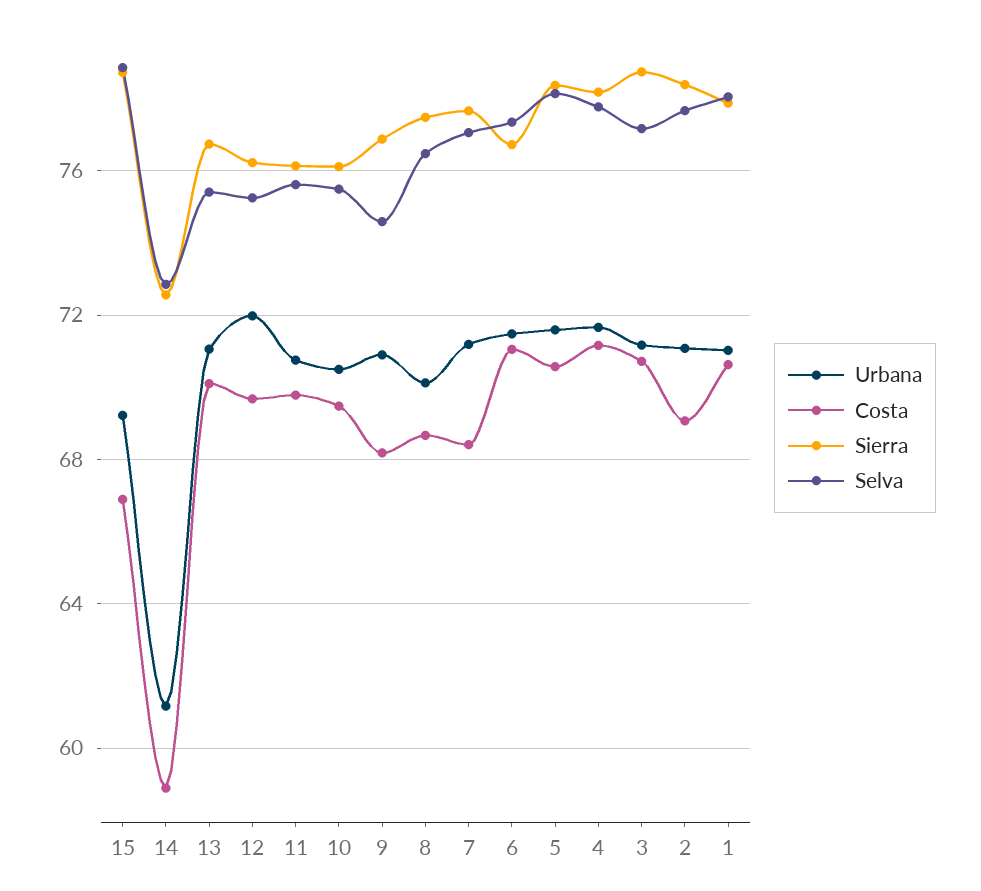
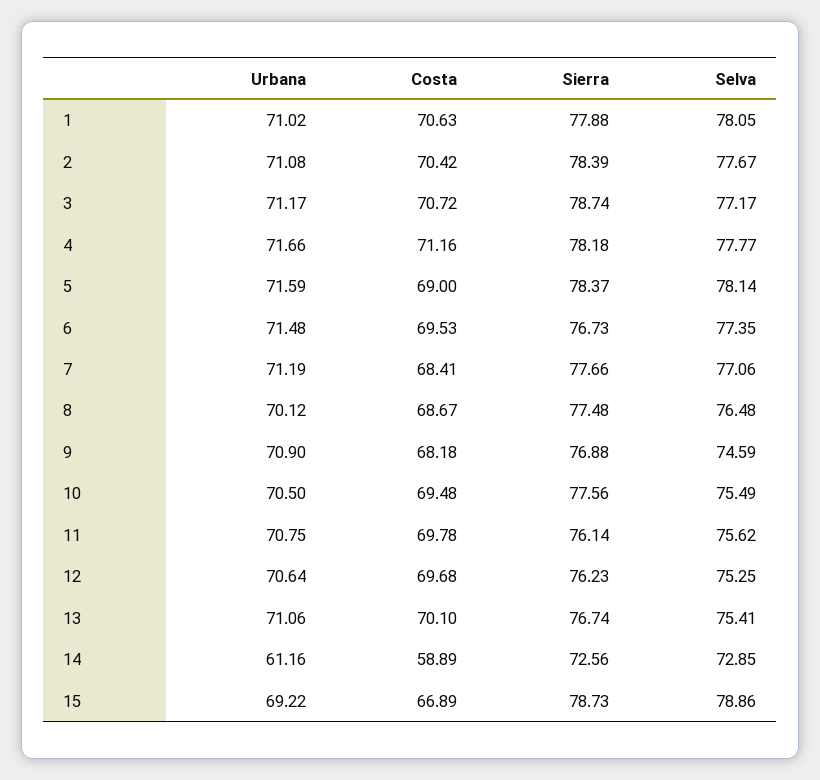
  {
    "Urbana": {
      "15": 69.22,
      "14": 61.16,
      "13": 71.06,
-     "12": 72,
+     "12": 70.64,
      "11": 70.75,
      "10": 70.5,
      "9": 70.9,
      "8": 70.12,
      "7": 71.19,
      "6": 71.48,
      "5": 71.59,
      "4": 71.66,
      "3": 71.17,
      "2": 71.08,
      "1": 71.02
    },
    "Costa": {
      "15": 66.89,
      "14": 58.89,
      "13": 70.1,
      "12": 69.68,
      "11": 69.78,
      "10": 69.48,
      "9": 68.18,
      "8": 68.67,
      "7": 68.41,
-     "6": 71,
+     "6": 69.53,
-     "5": 70.5,
+     "5": 69,
      "4": 71.16,
      "3": 70.72,
-     "2": 69,
+     "2": 70.42,
      "1": 70.63
    },
    "Sierra": {
      "15": 78.73,
      "14": 72.56,
      "13": 76.74,
      "12": 76.23,
      "11": 76.14,
-     "10": 76,
+     "10": 77.56,
      "9": 76.88,
      "8": 77.48,
      "7": 77.66,
      "6": 76.73,
      "5": 78.37,
      "4": 78.18,
      "3": 78.74,
      "2": 78.39,
      "1": 77.88
    },
    "Selva": {
      "15": 78.86,
      "14": 72.85,
      "13": 75.41,
      "12": 75.25,
      "11": 75.62,
      "10": 75.49,
      "9": 74.59,
      "8": 76.48,
      "7": 77.06,
      "6": 77.35,
      "5": 78.14,
      "4": 77.77,
      "3": 77.17,
      "2": 77.67,
      "1": 78.05
    }
  }

